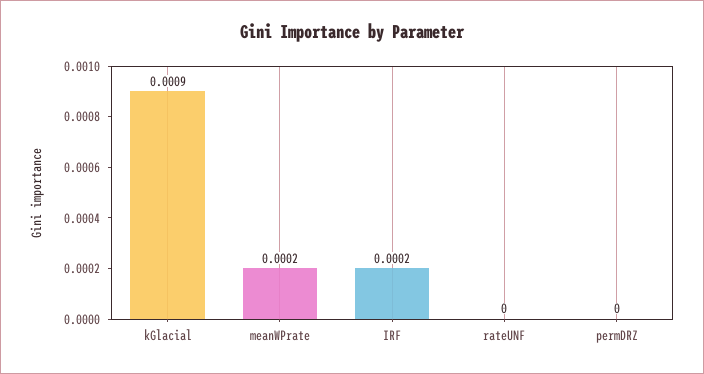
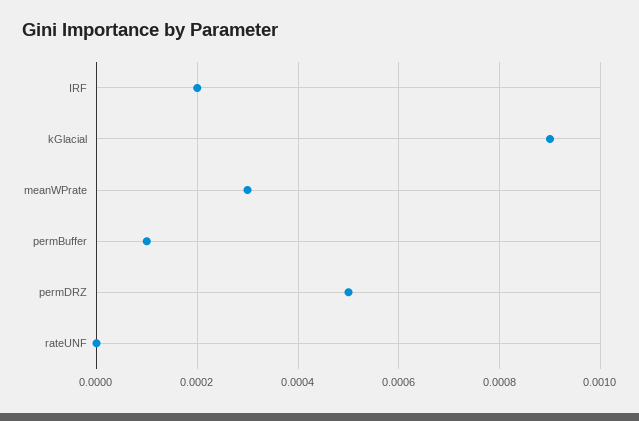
  {
    "kGlacial": 0.0009,
-   "meanWPrate": 0.0002,
+   "meanWPrate": 0.0003,
    "IRF": 0.0002,
    "rateUNF": 0,
-   "permDRZ": 0
+   "permDRZ": 0.0005,
+   "permBuffer": 0.0001
  }

